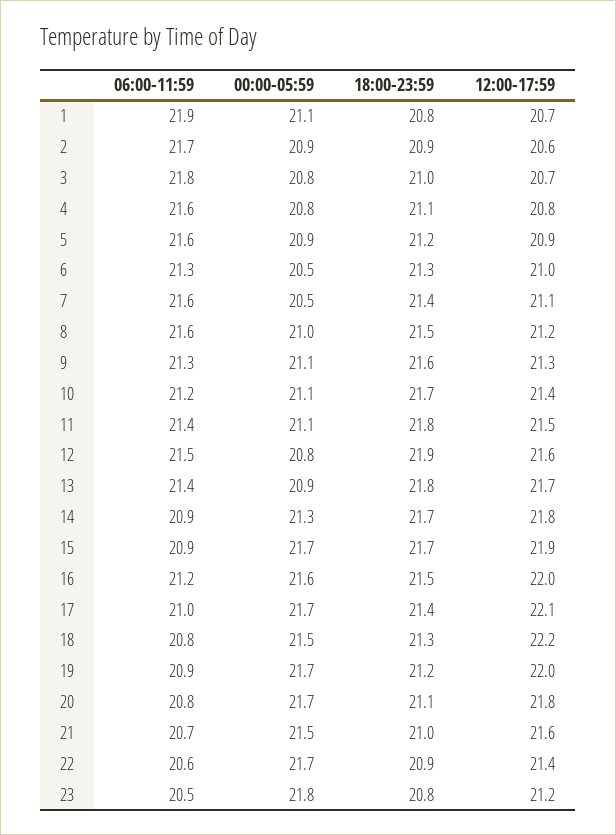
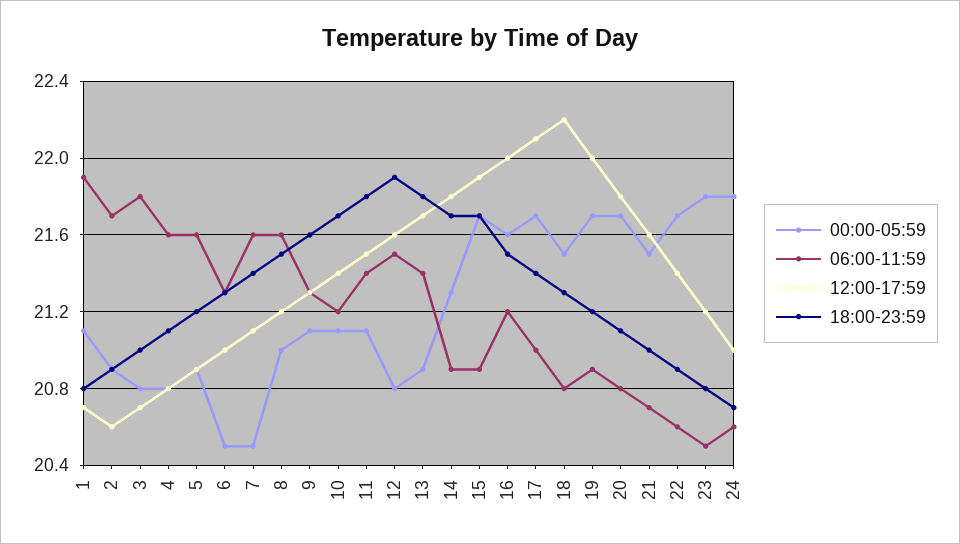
  {
    "06:00-11:59": {
      "1": 21.9,
      "2": 21.7,
      "3": 21.8,
      "4": 21.6,
      "5": 21.6,
      "6": 21.3,
      "7": 21.6,
      "8": 21.6,
      "9": 21.3,
      "10": 21.2,
      "11": 21.4,
      "12": 21.5,
      "13": 21.4,
      "14": 20.9,
      "15": 20.9,
      "16": 21.2,
      "17": 21,
      "18": 20.8,
      "19": 20.9,
      "20": 20.8,
      "21": 20.7,
      "22": 20.6,
-     "23": 20.5
+     "23": 20.5,
+     "24": 20.6
    },
    "00:00-05:59": {
      "1": 21.1,
      "2": 20.9,
      "3": 20.8,
      "4": 20.8,
      "5": 20.9,
      "6": 20.5,
      "7": 20.5,
      "8": 21,
      "9": 21.1,
      "10": 21.1,
      "11": 21.1,
      "12": 20.8,
      "13": 20.9,
      "14": 21.3,
      "15": 21.7,
      "16": 21.6,
      "17": 21.7,
      "18": 21.5,
      "19": 21.7,
      "20": 21.7,
      "21": 21.5,
      "22": 21.7,
-     "23": 21.8
+     "23": 21.8,
+     "24": 21.8
    },
    "18:00-23:59": {
      "1": 20.8,
      "2": 20.9,
      "3": 21,
      "4": 21.1,
      "5": 21.2,
      "6": 21.3,
      "7": 21.4,
      "8": 21.5,
      "9": 21.6,
      "10": 21.7,
      "11": 21.8,
      "12": 21.9,
      "13": 21.8,
      "14": 21.7,
      "15": 21.7,
      "16": 21.5,
      "17": 21.4,
      "18": 21.3,
      "19": 21.2,
      "20": 21.1,
      "21": 21,
      "22": 20.9,
-     "23": 20.8
+     "23": 20.8,
+     "24": 20.7
    },
    "12:00-17:59": {
      "1": 20.7,
      "2": 20.6,
      "3": 20.7,
      "4": 20.8,
      "5": 20.9,
      "6": 21,
      "7": 21.1,
      "8": 21.2,
      "9": 21.3,
      "10": 21.4,
      "11": 21.5,
      "12": 21.6,
      "13": 21.7,
      "14": 21.8,
      "15": 21.9,
      "16": 22,
      "17": 22.1,
      "18": 22.2,
      "19": 22,
      "20": 21.8,
      "21": 21.6,
      "22": 21.4,
-     "23": 21.2
+     "23": 21.2,
+     "24": 21
    }
  }

